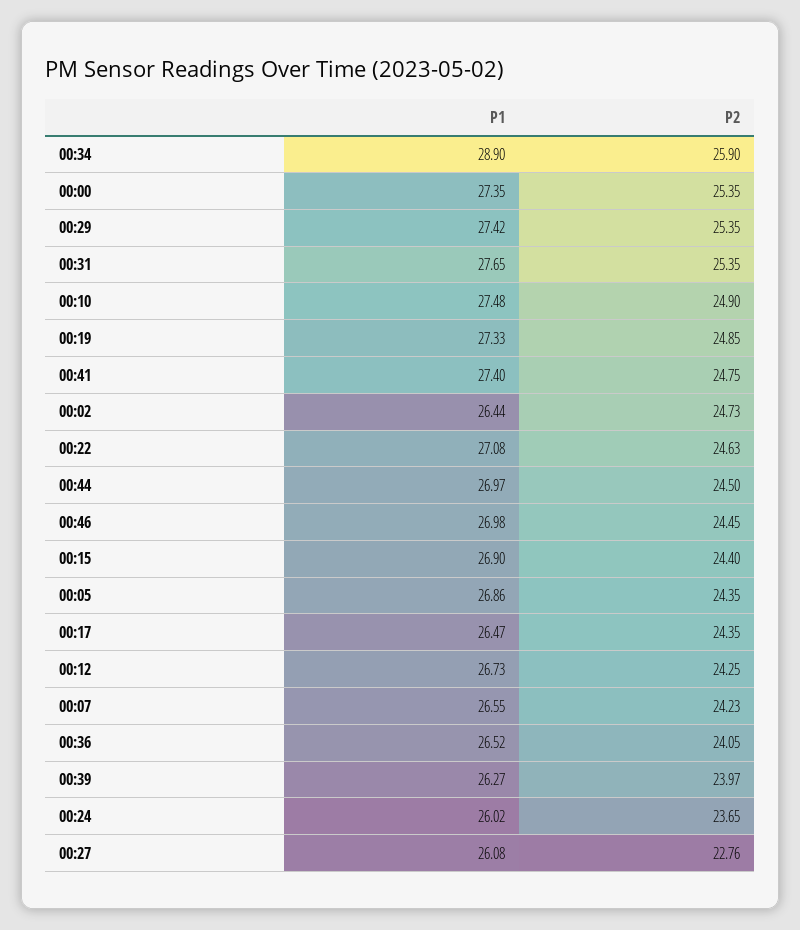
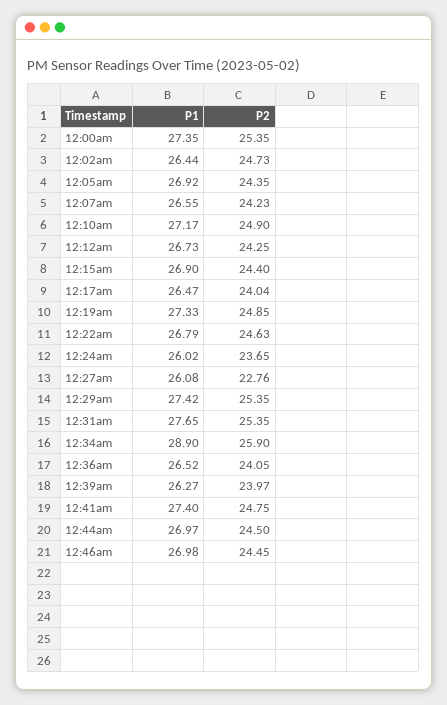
  {
    "P1": {
      "00:34": 28.9,
      "00:00": 27.35,
      "00:29": 27.42,
      "00:31": 27.65,
-     "00:10": 27.48,
+     "00:10": 27.17,
      "00:19": 27.33,
      "00:41": 27.4,
      "00:02": 26.44,
-     "00:22": 27.08,
+     "00:22": 26.79,
      "00:44": 26.97,
      "00:46": 26.98,
      "00:15": 26.9,
-     "00:05": 26.86,
+     "00:05": 26.92,
      "00:17": 26.47,
      "00:12": 26.73,
      "00:07": 26.55,
      "00:36": 26.52,
      "00:39": 26.27,
      "00:24": 26.02,
      "00:27": 26.08
    },
    "P2": {
      "00:34": 25.9,
      "00:00": 25.35,
      "00:29": 25.35,
      "00:31": 25.35,
      "00:10": 24.9,
      "00:19": 24.85,
      "00:41": 24.75,
      "00:02": 24.73,
      "00:22": 24.63,
      "00:44": 24.5,
      "00:46": 24.45,
      "00:15": 24.4,
      "00:05": 24.35,
-     "00:17": 24.35,
+     "00:17": 24.04,
      "00:12": 24.25,
      "00:07": 24.23,
      "00:36": 24.05,
      "00:39": 23.97,
      "00:24": 23.65,
      "00:27": 22.76
    }
  }

